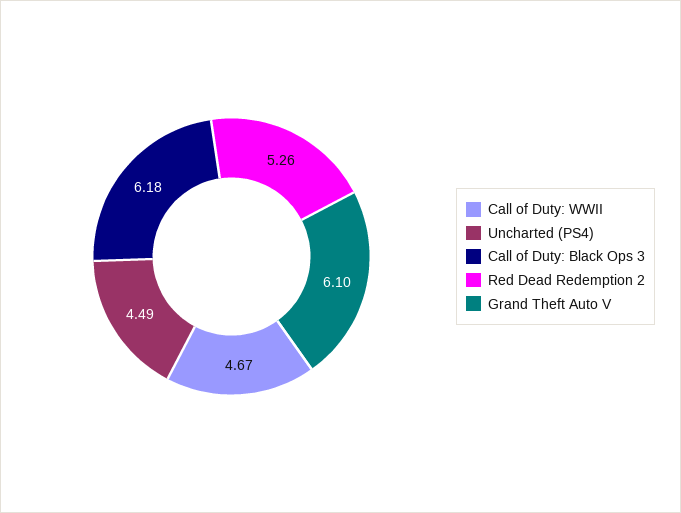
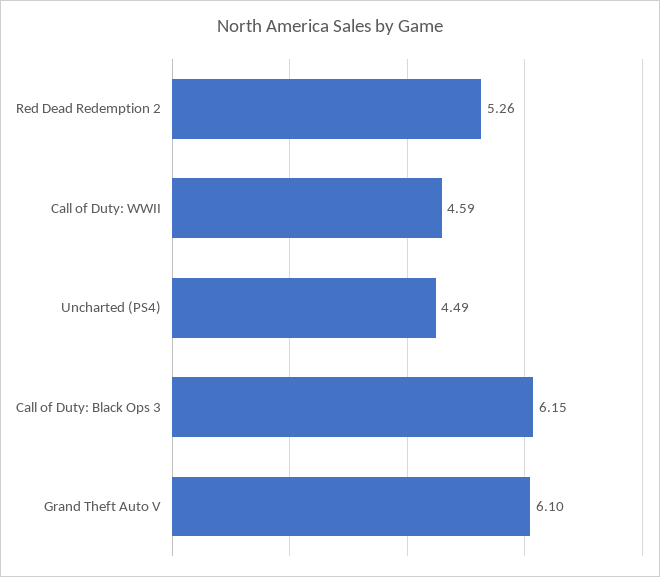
  {
-   "Call of Duty: WWII": 4.67,
+   "Call of Duty: WWII": 4.59,
    "Uncharted (PS4)": 4.49,
-   "Call of Duty: Black Ops 3": 6.18,
+   "Call of Duty: Black Ops 3": 6.15,
    "Red Dead Redemption 2": 5.26,
    "Grand Theft Auto V": 6.1
  }

